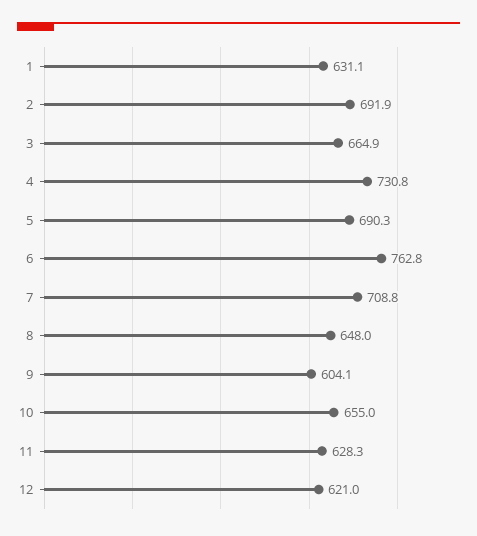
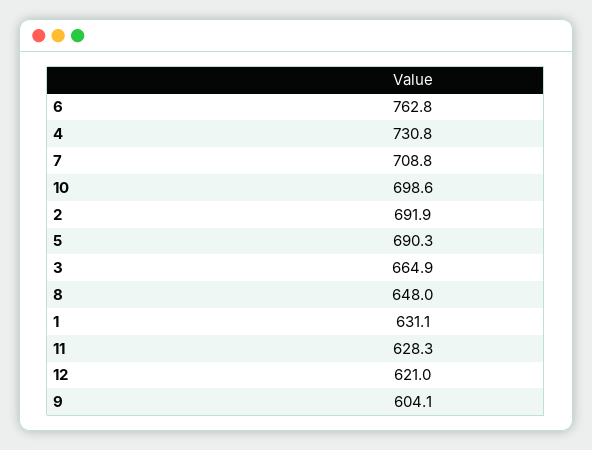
  {
    "1": 631.1,
    "2": 691.9,
    "3": 664.9,
    "4": 730.8,
    "5": 690.3,
    "6": 762.8,
    "7": 708.8,
    "8": 648,
    "9": 604.1,
-   "10": 655,
+   "10": 698.6,
    "11": 628.3,
    "12": 621
  }

